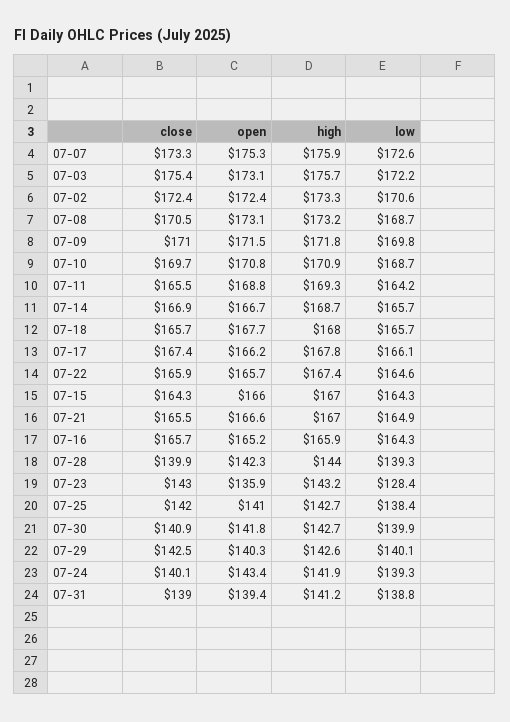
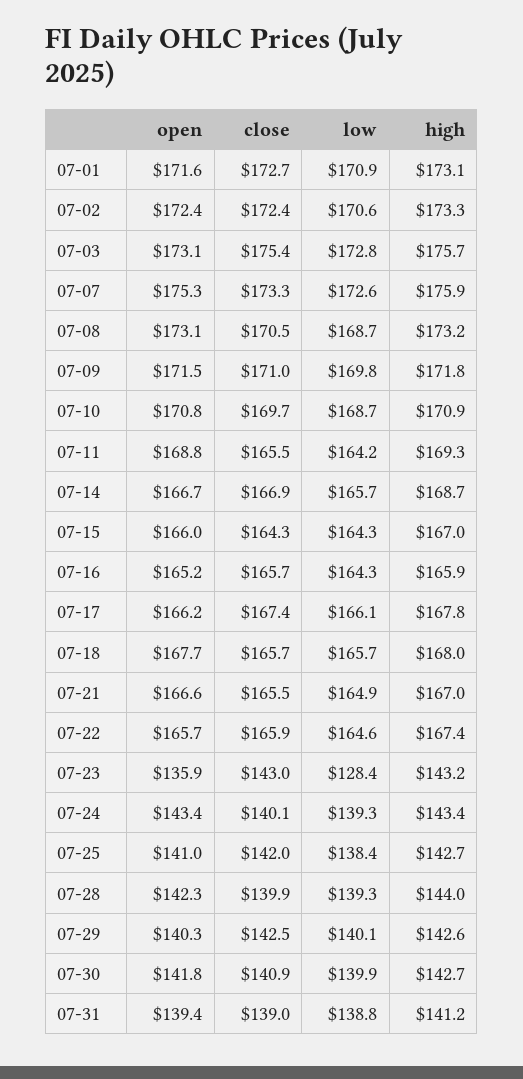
  {
    "close": {
      "07-07": 173.3,
      "07-03": 175.4,
      "07-02": 172.4,
      "07-08": 170.5,
      "07-09": 171,
      "07-10": 169.7,
      "07-11": 165.5,
      "07-14": 166.9,
      "07-18": 165.7,
      "07-17": 167.4,
      "07-22": 165.9,
      "07-15": 164.3,
      "07-21": 165.5,
      "07-16": 165.7,
      "07-28": 139.9,
      "07-23": 143,
      "07-25": 142,
      "07-30": 140.9,
      "07-29": 142.5,
      "07-24": 140.1,
-     "07-31": 139
+     "07-31": 139,
+     "07-01": 172.7
    },
    "open": {
      "07-07": 175.3,
      "07-03": 173.1,
      "07-02": 172.4,
      "07-08": 173.1,
      "07-09": 171.5,
      "07-10": 170.8,
      "07-11": 168.8,
      "07-14": 166.7,
      "07-18": 167.7,
      "07-17": 166.2,
      "07-22": 165.7,
      "07-15": 166,
      "07-21": 166.6,
      "07-16": 165.2,
      "07-28": 142.3,
      "07-23": 135.9,
      "07-25": 141,
      "07-30": 141.8,
      "07-29": 140.3,
      "07-24": 143.4,
-     "07-31": 139.4
+     "07-31": 139.4,
+     "07-01": 171.6
    },
    "high": {
      "07-07": 175.9,
      "07-03": 175.7,
      "07-02": 173.3,
      "07-08": 173.2,
      "07-09": 171.8,
      "07-10": 170.9,
      "07-11": 169.3,
      "07-14": 168.7,
      "07-18": 168,
      "07-17": 167.8,
      "07-22": 167.4,
      "07-15": 167,
      "07-21": 167,
      "07-16": 165.9,
      "07-28": 144,
      "07-23": 143.2,
      "07-25": 142.7,
      "07-30": 142.7,
      "07-29": 142.6,
-     "07-24": 141.9,
+     "07-24": 143.4,
-     "07-31": 141.2
+     "07-31": 141.2,
+     "07-01": 173.1
    },
    "low": {
      "07-07": 172.6,
-     "07-03": 172.2,
+     "07-03": 172.8,
      "07-02": 170.6,
      "07-08": 168.7,
      "07-09": 169.8,
      "07-10": 168.7,
      "07-11": 164.2,
      "07-14": 165.7,
      "07-18": 165.7,
      "07-17": 166.1,
      "07-22": 164.6,
      "07-15": 164.3,
      "07-21": 164.9,
      "07-16": 164.3,
      "07-28": 139.3,
      "07-23": 128.4,
      "07-25": 138.4,
      "07-30": 139.9,
      "07-29": 140.1,
      "07-24": 139.3,
-     "07-31": 138.8
+     "07-31": 138.8,
+     "07-01": 170.9
    }
  }

